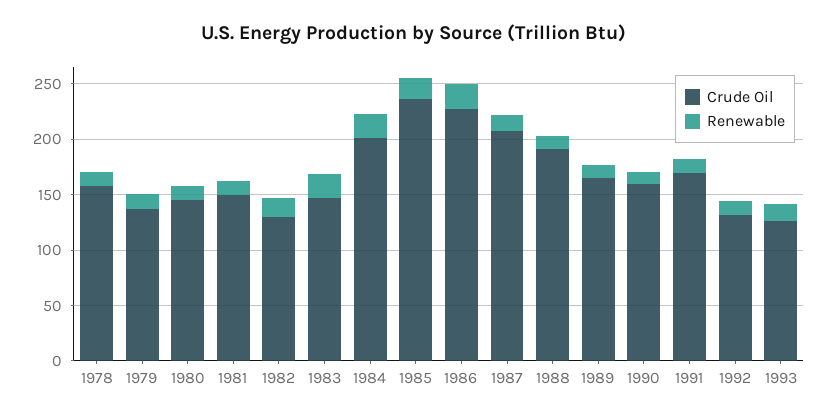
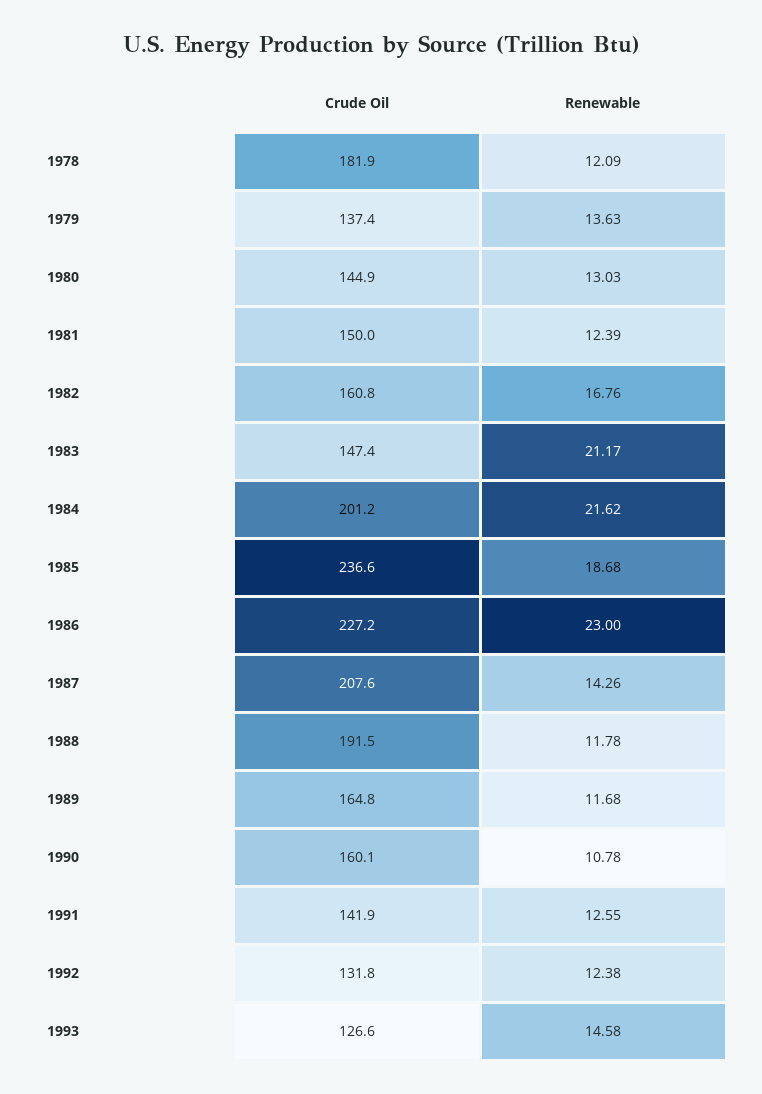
  {
    "Crude Oil": {
-     "1978": 160,
+     "1978": 181.9,
      "1979": 137.4,
      "1980": 144.9,
      "1981": 150,
-     "1982": 130,
+     "1982": 160.8,
      "1983": 147.4,
      "1984": 201.2,
      "1985": 236.6,
      "1986": 227.2,
      "1987": 207.6,
      "1988": 191.5,
      "1989": 164.8,
      "1990": 160.1,
-     "1991": 170,
+     "1991": 141.9,
      "1992": 131.8,
      "1993": 126.6
    },
    "Renewable": {
      "1978": 12.09,
      "1979": 13.63,
      "1980": 13.03,
      "1981": 12.39,
      "1982": 16.76,
      "1983": 21.17,
      "1984": 21.62,
      "1985": 18.68,
      "1986": 23,
      "1987": 14.26,
      "1988": 11.78,
      "1989": 11.68,
      "1990": 10.78,
      "1991": 12.55,
      "1992": 12.38,
      "1993": 14.58
    }
  }

